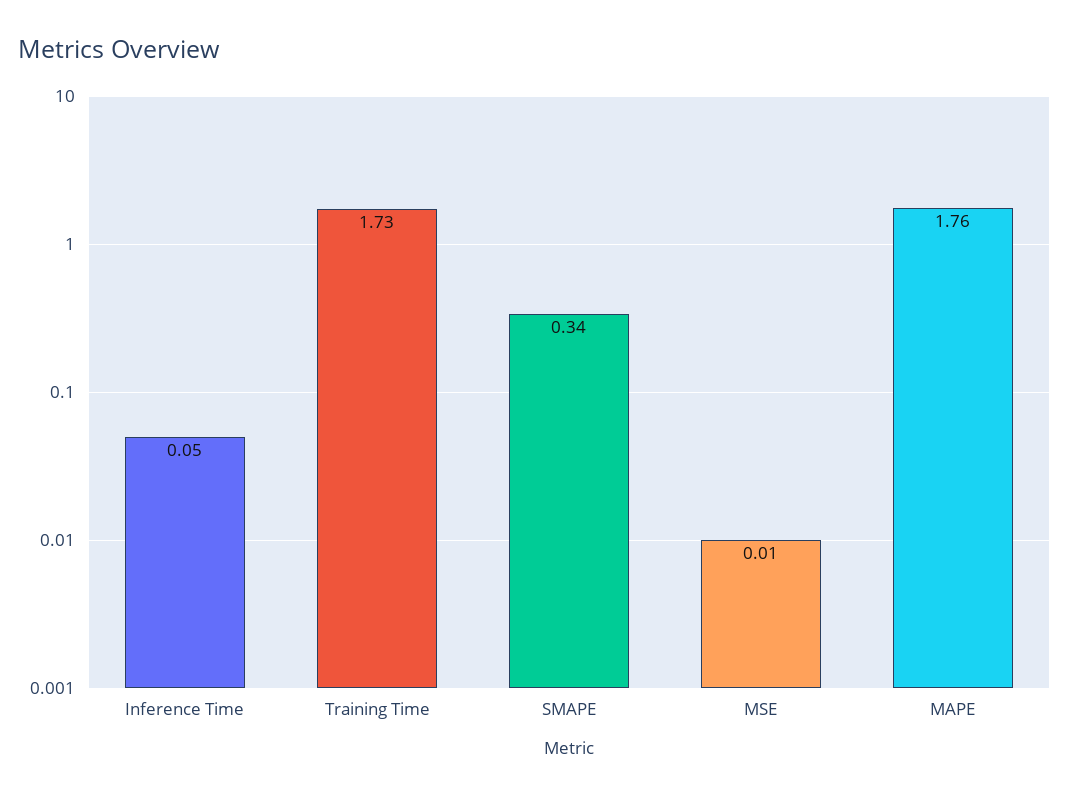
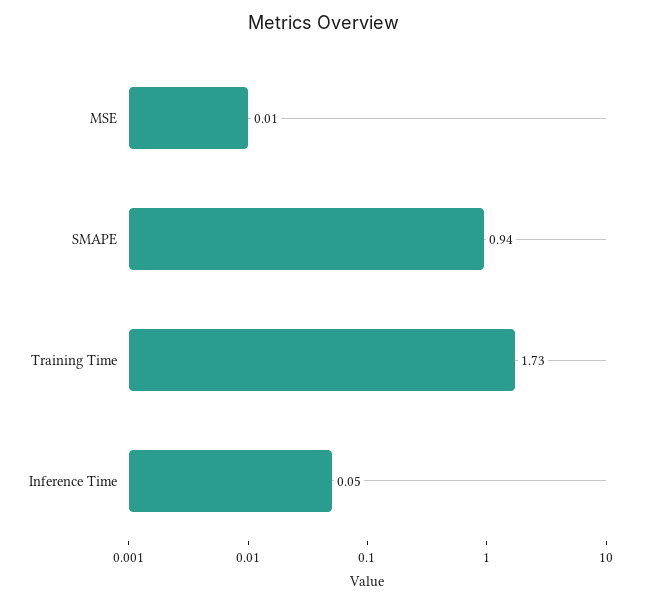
  {
    "Inference Time": 0.05,
    "Training Time": 1.73,
-   "SMAPE": 0.34,
+   "SMAPE": 0.94,
-   "MSE": 0.01,
+   "MSE": 0.01
-   "MAPE": 1.76
  }

